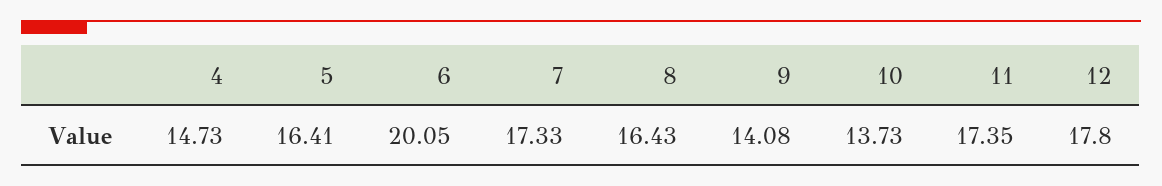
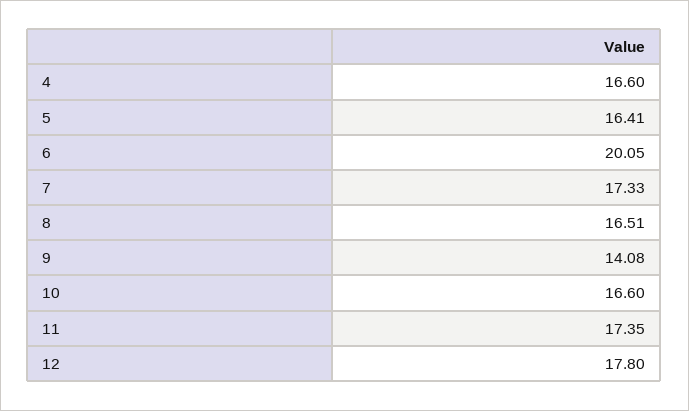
  {
-   "4": 14.73,
+   "4": 16.6,
    "5": 16.41,
    "6": 20.05,
    "7": 17.33,
-   "8": 16.43,
+   "8": 16.51,
    "9": 14.08,
-   "10": 13.73,
+   "10": 16.6,
    "11": 17.35,
    "12": 17.8
  }

